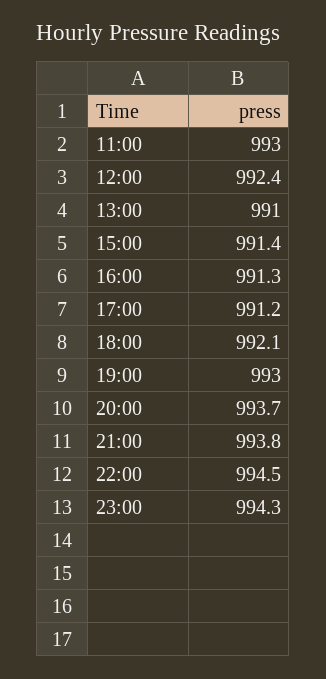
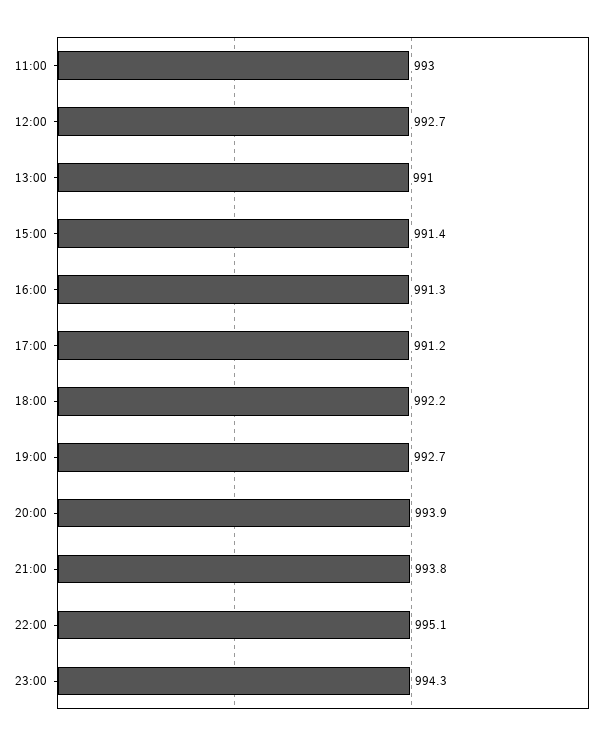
  {
    "11:00": 993,
-   "12:00": 992.4,
+   "12:00": 992.7,
    "13:00": 991,
    "15:00": 991.4,
    "16:00": 991.3,
    "17:00": 991.2,
-   "18:00": 992.1,
+   "18:00": 992.2,
-   "19:00": 993,
+   "19:00": 992.7,
-   "20:00": 993.7,
+   "20:00": 993.9,
    "21:00": 993.8,
-   "22:00": 994.5,
+   "22:00": 995.1,
    "23:00": 994.3
  }

